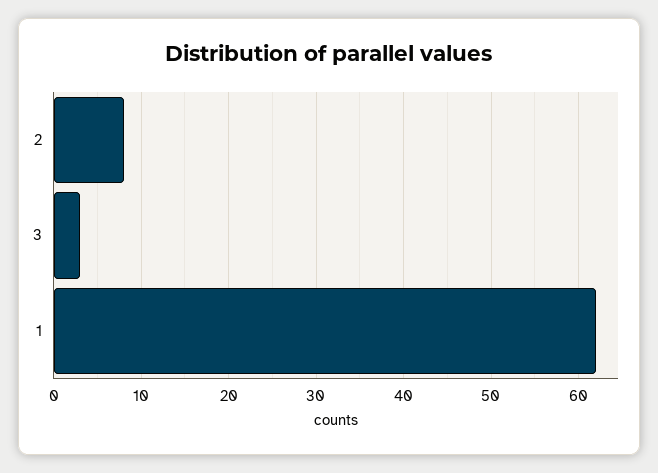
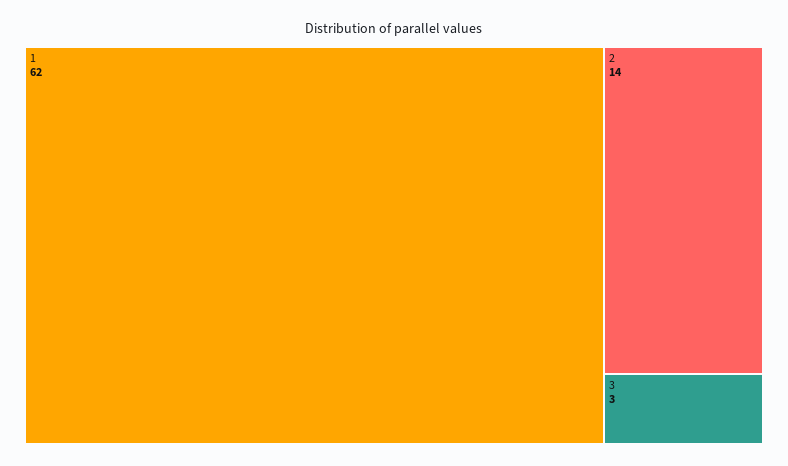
  {
-   "2": 8,
+   "2": 14,
    "3": 3,
    "1": 62
  }

